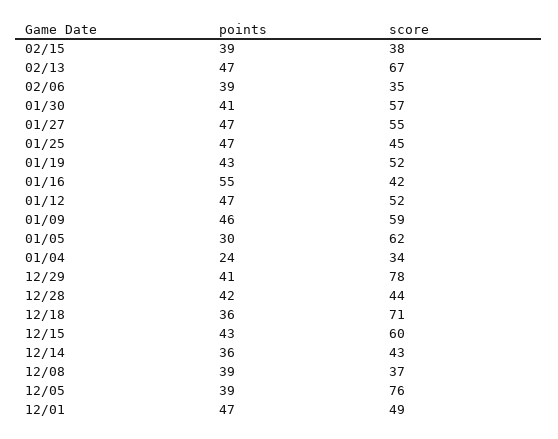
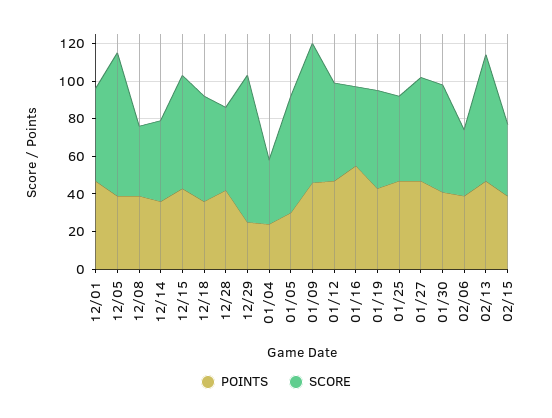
  {
    "points": {
      "02/15": 39,
      "02/13": 47,
      "02/06": 39,
      "01/30": 41,
      "01/27": 47,
      "01/25": 47,
      "01/19": 43,
      "01/16": 55,
      "01/12": 47,
      "01/09": 46,
      "01/05": 30,
      "01/04": 24,
-     "12/29": 41,
+     "12/29": 25,
      "12/28": 42,
      "12/18": 36,
      "12/15": 43,
      "12/14": 36,
      "12/08": 39,
      "12/05": 39,
      "12/01": 47
    },
    "score": {
      "02/15": 38,
      "02/13": 67,
      "02/06": 35,
      "01/30": 57,
      "01/27": 55,
      "01/25": 45,
      "01/19": 52,
      "01/16": 42,
      "01/12": 52,
-     "01/09": 59,
+     "01/09": 75,
      "01/05": 62,
      "01/04": 34,
      "12/29": 78,
      "12/28": 44,
-     "12/18": 71,
+     "12/18": 55,
      "12/15": 60,
      "12/14": 43,
      "12/08": 37,
      "12/05": 76,
      "12/01": 49
    }
  }

